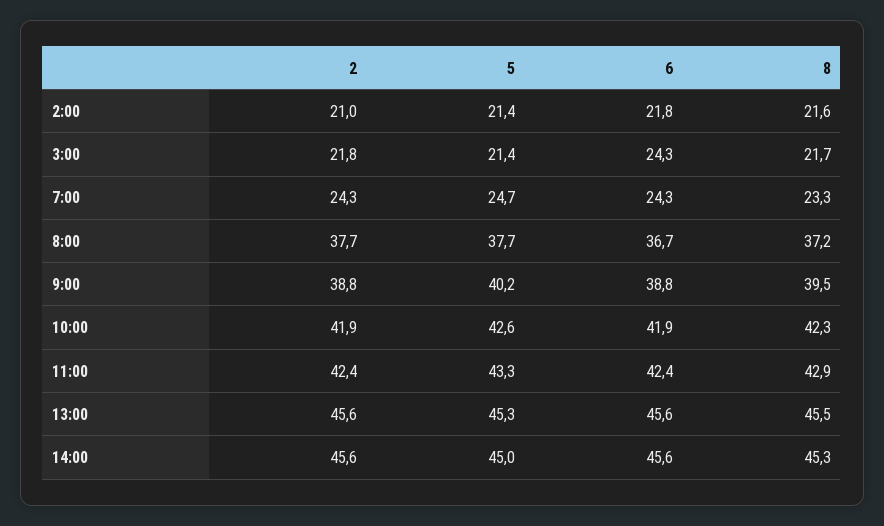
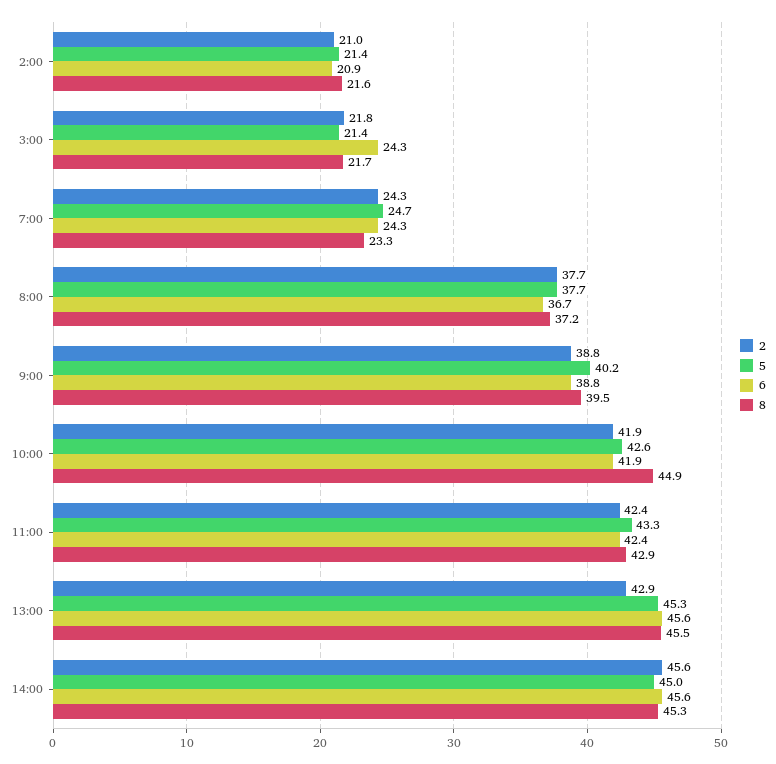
  {
    "2": {
      "2:00": 21,
      "3:00": 21.8,
      "7:00": 24.3,
      "8:00": 37.7,
      "9:00": 38.8,
      "10:00": 41.9,
      "11:00": 42.4,
-     "13:00": 45.6,
+     "13:00": 42.9,
      "14:00": 45.6
    },
    "5": {
      "2:00": 21.4,
      "3:00": 21.4,
      "7:00": 24.7,
      "8:00": 37.7,
      "9:00": 40.2,
      "10:00": 42.6,
      "11:00": 43.3,
      "13:00": 45.3,
      "14:00": 45
    },
    "6": {
-     "2:00": 21.8,
+     "2:00": 20.9,
      "3:00": 24.3,
      "7:00": 24.3,
      "8:00": 36.7,
      "9:00": 38.8,
      "10:00": 41.9,
      "11:00": 42.4,
      "13:00": 45.6,
      "14:00": 45.6
    },
    "8": {
      "2:00": 21.6,
      "3:00": 21.7,
      "7:00": 23.3,
      "8:00": 37.2,
      "9:00": 39.5,
-     "10:00": 42.3,
+     "10:00": 44.9,
      "11:00": 42.9,
      "13:00": 45.5,
      "14:00": 45.3
    }
  }

